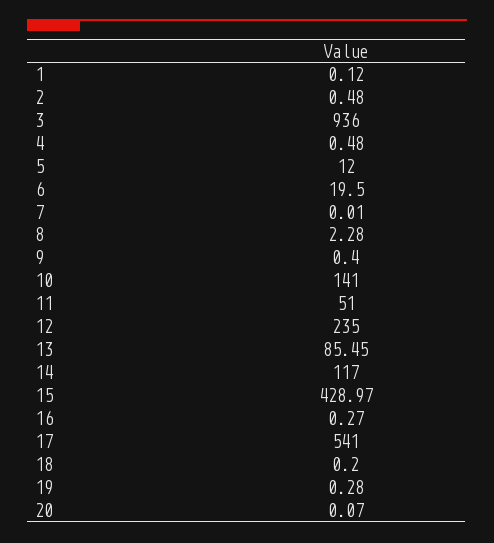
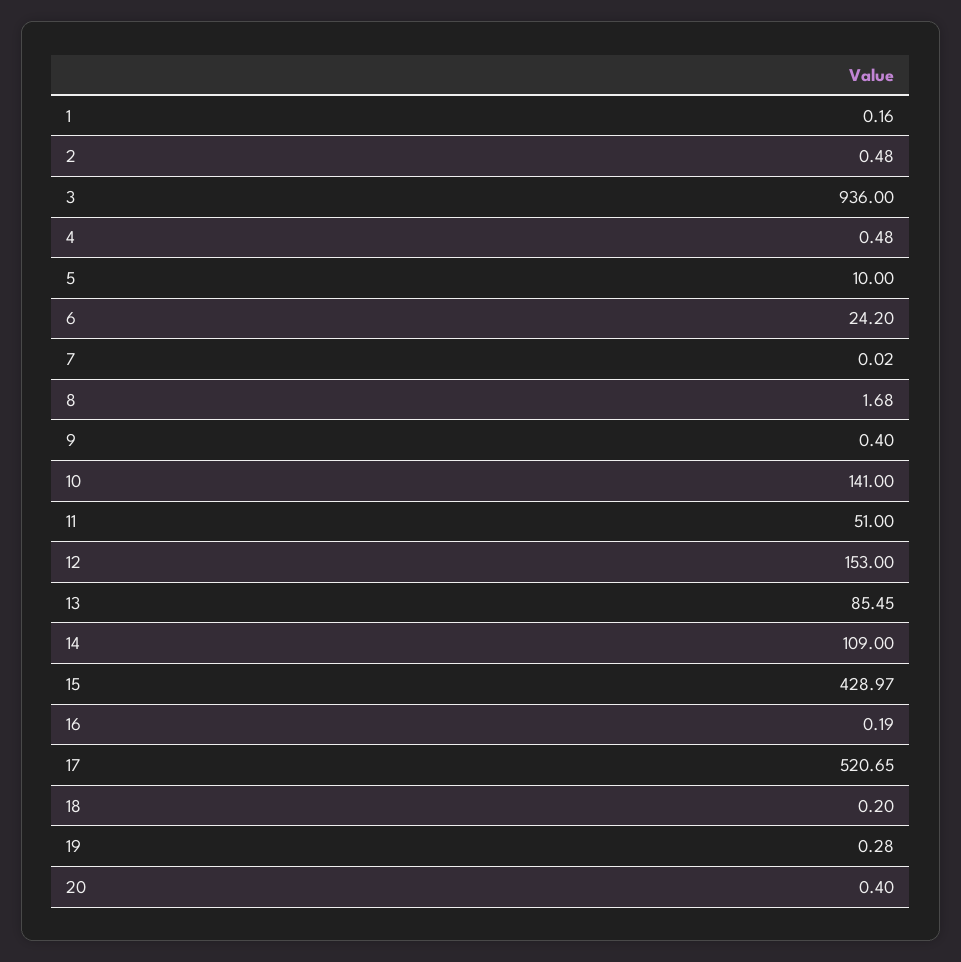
  {
-   "1": 0.12,
+   "1": 0.16,
    "2": 0.48,
    "3": 936,
    "4": 0.48,
-   "5": 12,
+   "5": 10,
-   "6": 19.5,
+   "6": 24.2,
-   "7": 0.01,
+   "7": 0.02,
-   "8": 2.28,
+   "8": 1.68,
    "9": 0.4,
    "10": 141,
    "11": 51,
-   "12": 235,
+   "12": 153,
    "13": 85.45,
-   "14": 117,
+   "14": 109,
    "15": 428.97,
-   "16": 0.27,
+   "16": 0.19,
-   "17": 541,
+   "17": 520.65,
    "18": 0.2,
    "19": 0.28,
-   "20": 0.07
+   "20": 0.4
  }

